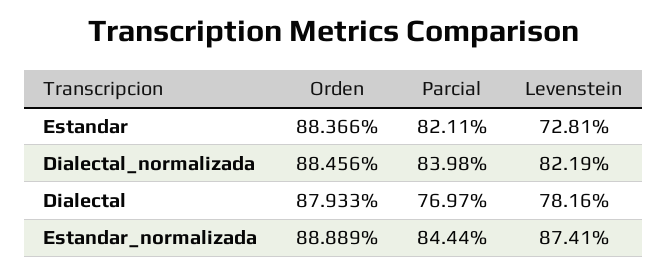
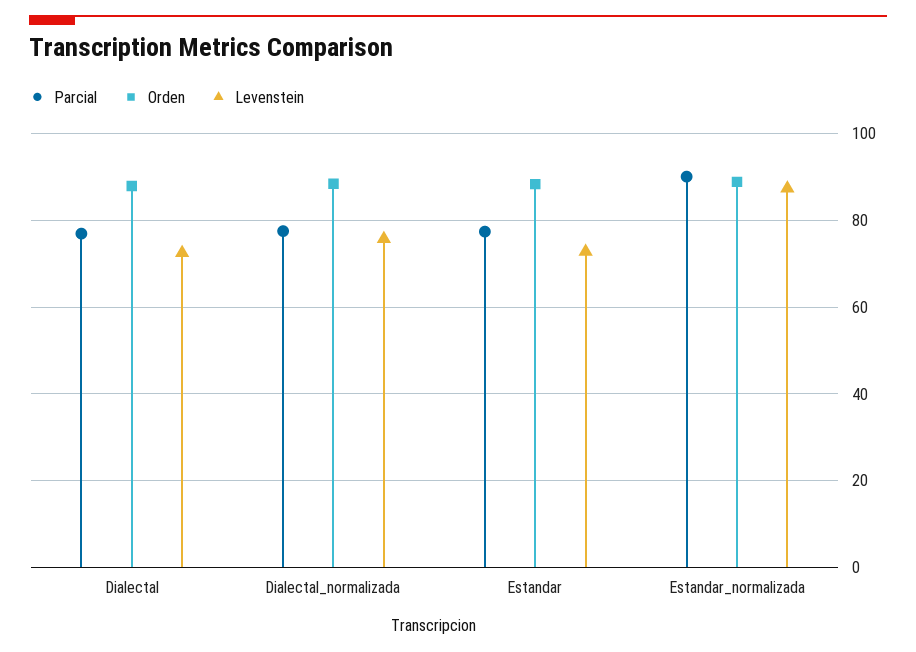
  {
    "Orden": {
      "Estandar": 88.366,
      "Dialectal_normalizada": 88.456,
      "Dialectal": 87.933,
      "Estandar_normalizada": 88.889
    },
    "Parcial": {
-     "Estandar": 82.11,
+     "Estandar": 78,
-     "Dialectal_normalizada": 83.98,
+     "Dialectal_normalizada": 78,
      "Dialectal": 76.97,
-     "Estandar_normalizada": 84.44
+     "Estandar_normalizada": 90
    },
    "Levenstein": {
      "Estandar": 72.81,
-     "Dialectal_normalizada": 82.19,
+     "Dialectal_normalizada": 76,
-     "Dialectal": 78.16,
+     "Dialectal": 72,
      "Estandar_normalizada": 87.41
    }
  }

